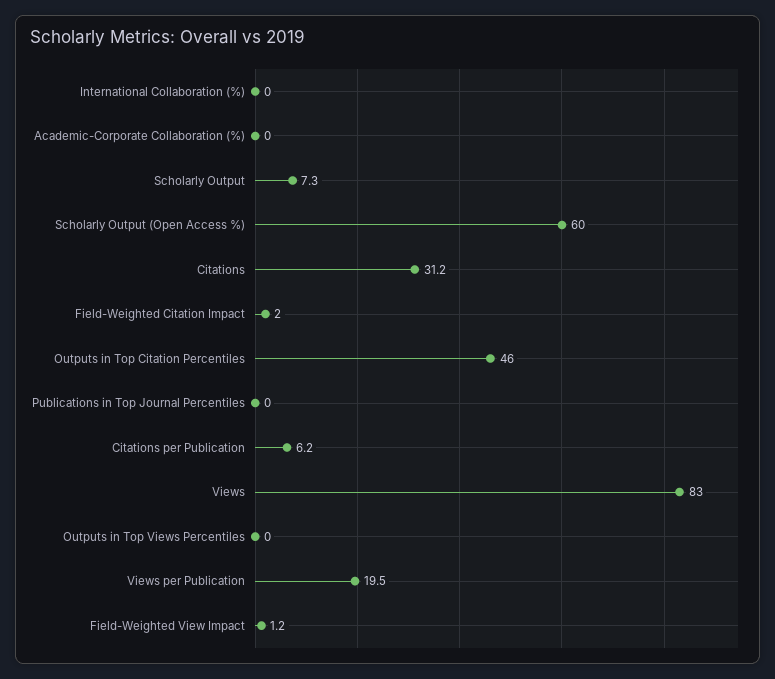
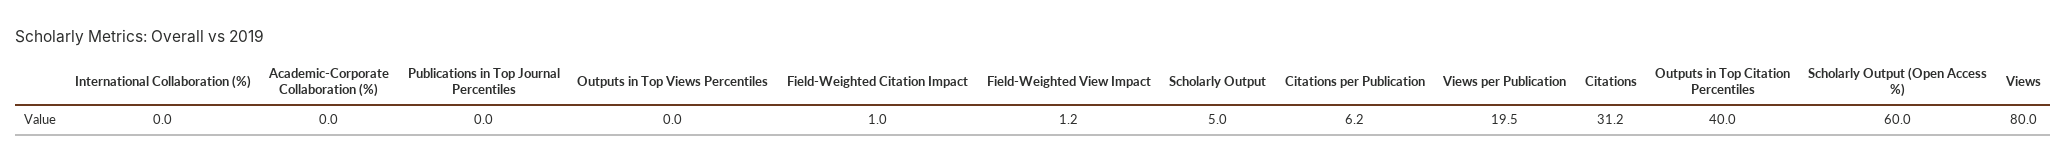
  {
    "International Collaboration (%)": 0,
    "Academic-Corporate Collaboration (%)": 0,
-   "Scholarly Output": 7.3,
+   "Scholarly Output": 5,
    "Scholarly Output (Open Access %)": 60,
    "Citations": 31.2,
-   "Field-Weighted Citation Impact": 2,
+   "Field-Weighted Citation Impact": 1,
-   "Outputs in Top Citation Percentiles": 46,
+   "Outputs in Top Citation Percentiles": 40,
    "Publications in Top Journal Percentiles": 0,
    "Citations per Publication": 6.2,
-   "Views": 83,
+   "Views": 80,
    "Outputs in Top Views Percentiles": 0,
    "Views per Publication": 19.5,
    "Field-Weighted View Impact": 1.2
  }

